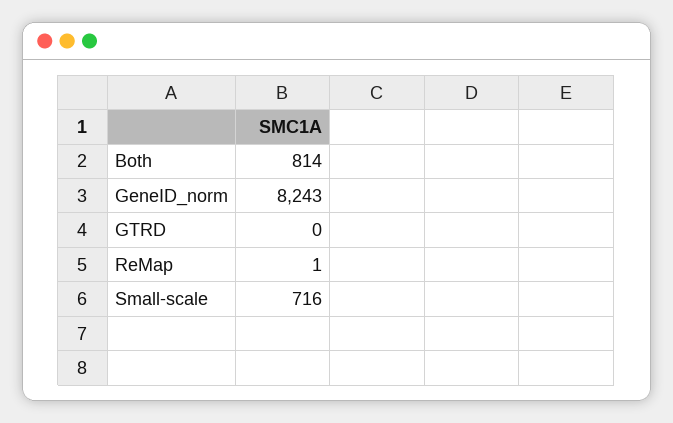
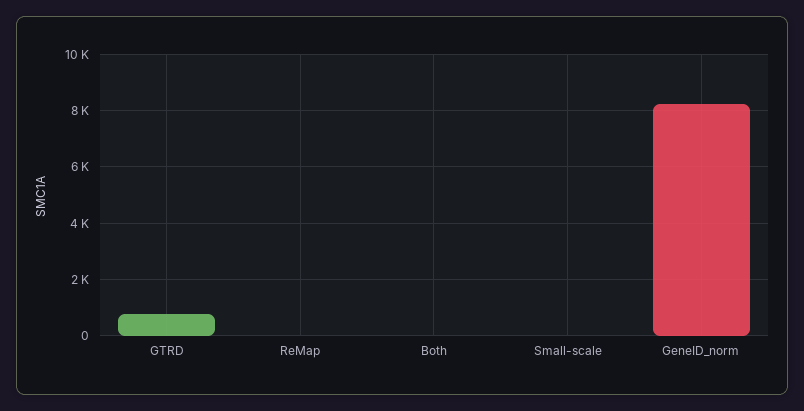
  {
-   "Both": 814,
+   "Both": 0,
    "GeneID_norm": 8243,
-   "GTRD": 0,
+   "GTRD": 750,
    "ReMap": 1,
-   "Small-scale": 716
+   "Small-scale": 0
  }

